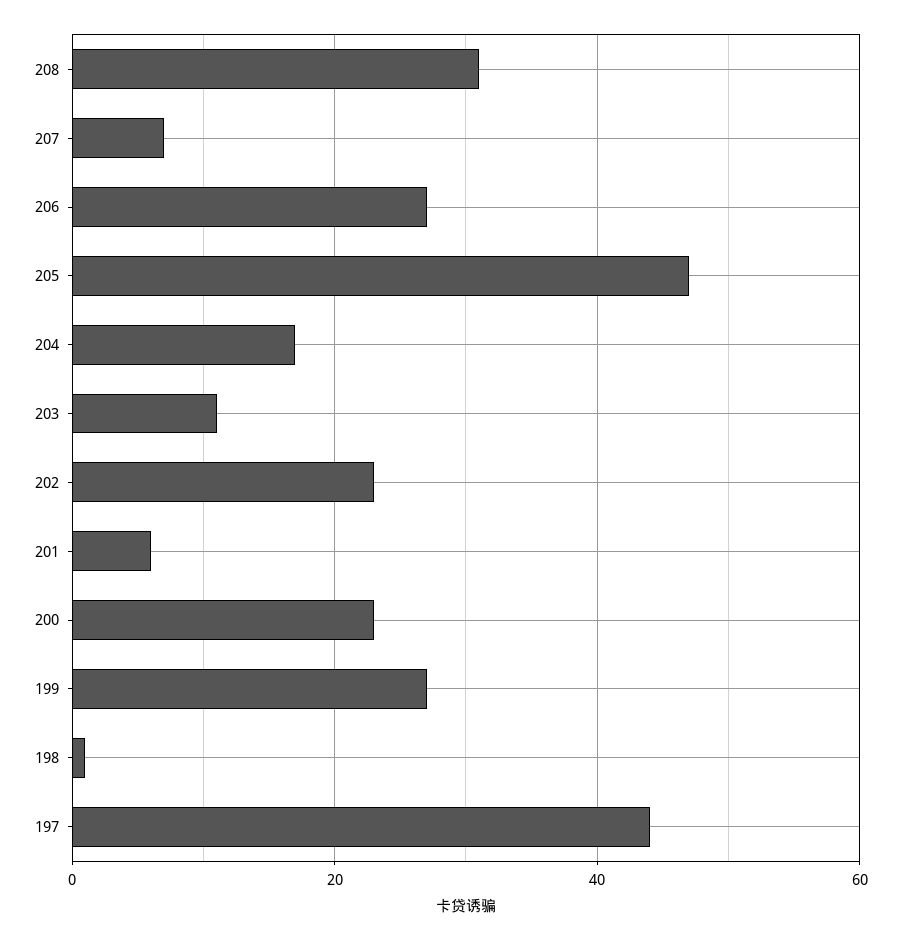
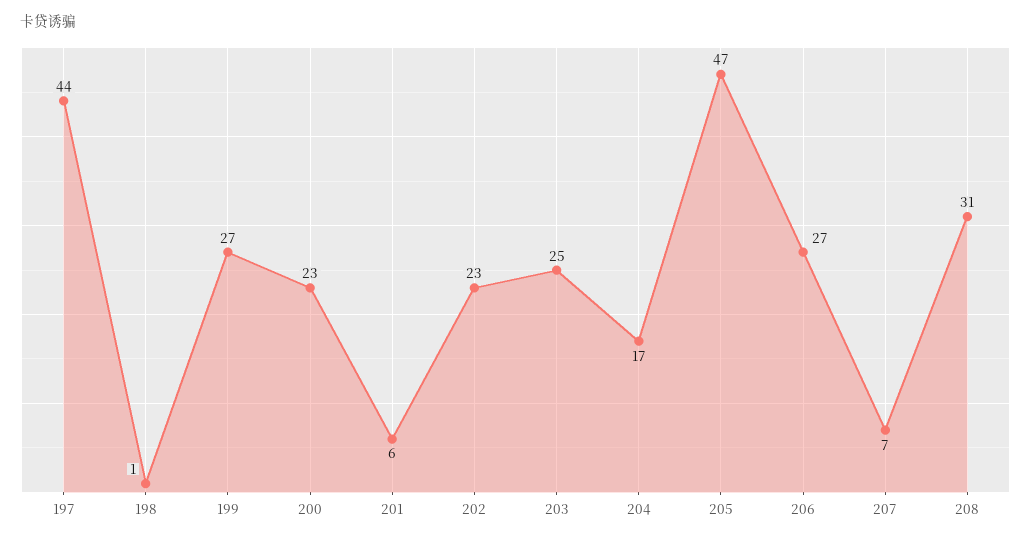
  {
    "208": 31,
    "207": 7,
    "206": 27,
    "205": 47,
    "204": 17,
-   "203": 10,
+   "203": 25,
    "202": 23,
    "201": 6,
    "200": 23,
    "199": 27,
    "198": 1,
    "197": 44
  }

